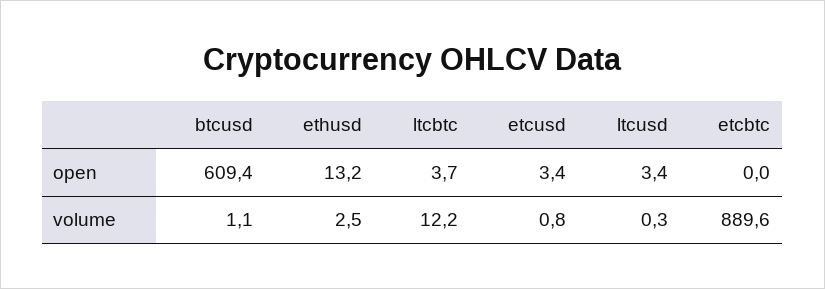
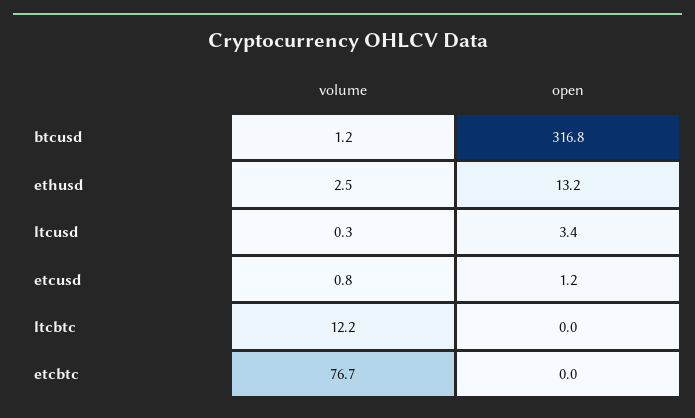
  {
    "btcusd": {
-     "open": 609.4,
+     "open": 316.8,
-     "volume": 1.1
+     "volume": 1.2
    },
    "ethusd": {
      "open": 13.2,
      "volume": 2.5
    },
    "ltcbtc": {
-     "open": 3.7,
+     "open": 0,
      "volume": 12.2
    },
    "etcusd": {
-     "open": 3.4,
+     "open": 1.2,
      "volume": 0.8
    },
    "ltcusd": {
      "open": 3.4,
      "volume": 0.3
    },
    "etcbtc": {
      "open": 0,
-     "volume": 889.6
+     "volume": 76.7
    }
  }

